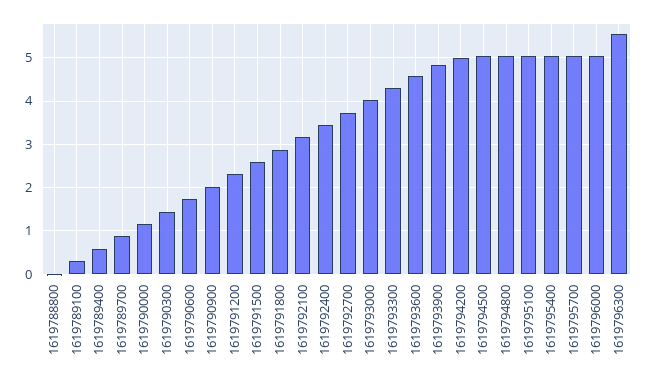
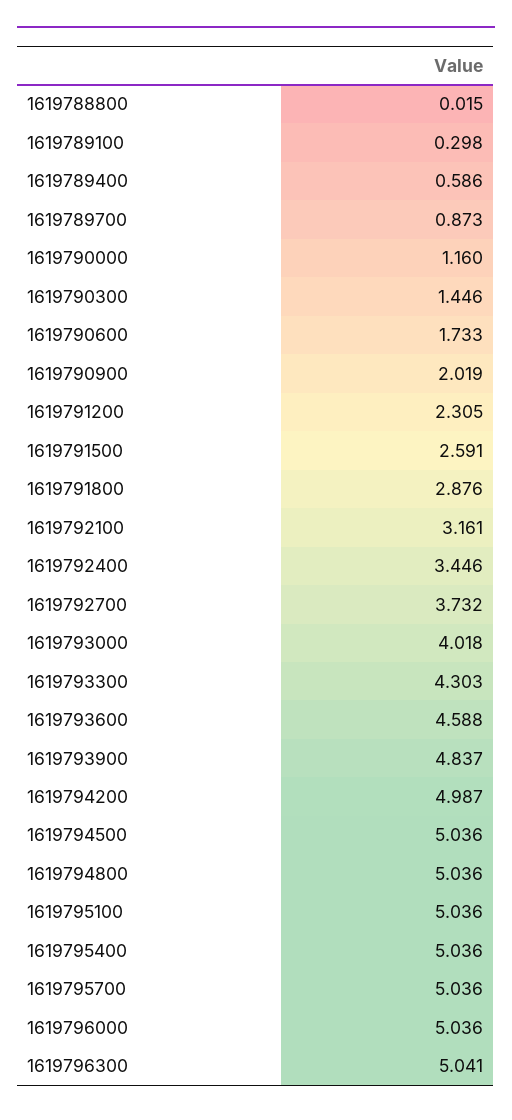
  {
    "1619788800": 0.015,
    "1619789100": 0.298,
    "1619789400": 0.586,
    "1619789700": 0.873,
    "1619790000": 1.16,
    "1619790300": 1.446,
    "1619790600": 1.733,
    "1619790900": 2.019,
    "1619791200": 2.305,
    "1619791500": 2.591,
    "1619791800": 2.876,
    "1619792100": 3.161,
    "1619792400": 3.446,
    "1619792700": 3.732,
    "1619793000": 4.018,
    "1619793300": 4.303,
    "1619793600": 4.588,
    "1619793900": 4.837,
    "1619794200": 4.987,
    "1619794500": 5.036,
    "1619794800": 5.036,
    "1619795100": 5.036,
    "1619795400": 5.036,
    "1619795700": 5.036,
    "1619796000": 5.036,
-   "1619796300": 5.6
+   "1619796300": 5.041
  }

